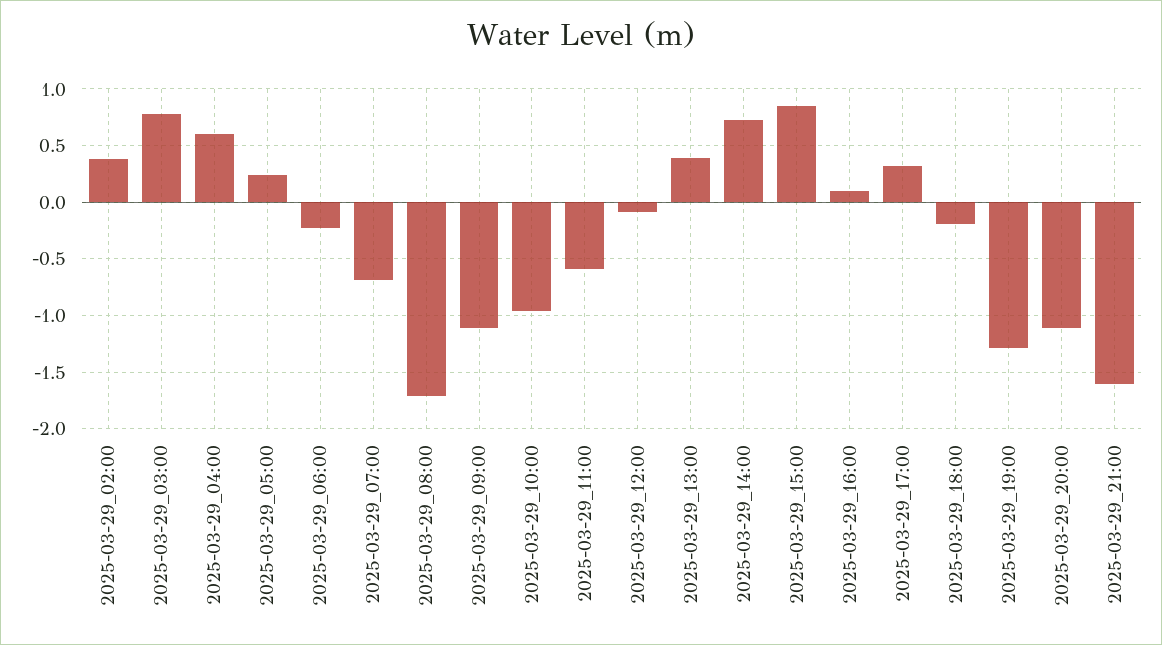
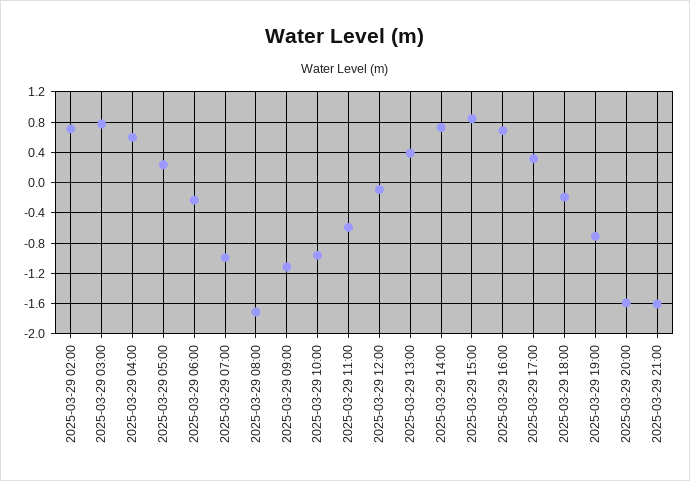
  {
-   "2025-03-29_02:00": 0.4,
+   "2025-03-29_02:00": 0.7,
    "2025-03-29_03:00": 0.8,
    "2025-03-29_04:00": 0.6,
    "2025-03-29_05:00": 0.2,
    "2025-03-29_06:00": -0.2,
-   "2025-03-29_07:00": -0.7,
+   "2025-03-29_07:00": -1,
    "2025-03-29_08:00": -1.7,
    "2025-03-29_09:00": -1.1,
    "2025-03-29_10:00": -1,
    "2025-03-29_11:00": -0.6,
    "2025-03-29_12:00": -0.1,
    "2025-03-29_13:00": 0.4,
    "2025-03-29_14:00": 0.7,
    "2025-03-29_15:00": 0.8,
-   "2025-03-29_16:00": 0.1,
+   "2025-03-29_16:00": 0.7,
    "2025-03-29_17:00": 0.3,
    "2025-03-29_18:00": -0.2,
-   "2025-03-29_19:00": -1.3,
+   "2025-03-29_19:00": -0.7,
-   "2025-03-29_20:00": -1.1,
+   "2025-03-29_20:00": -1.6,
    "2025-03-29_21:00": -1.6
  }

